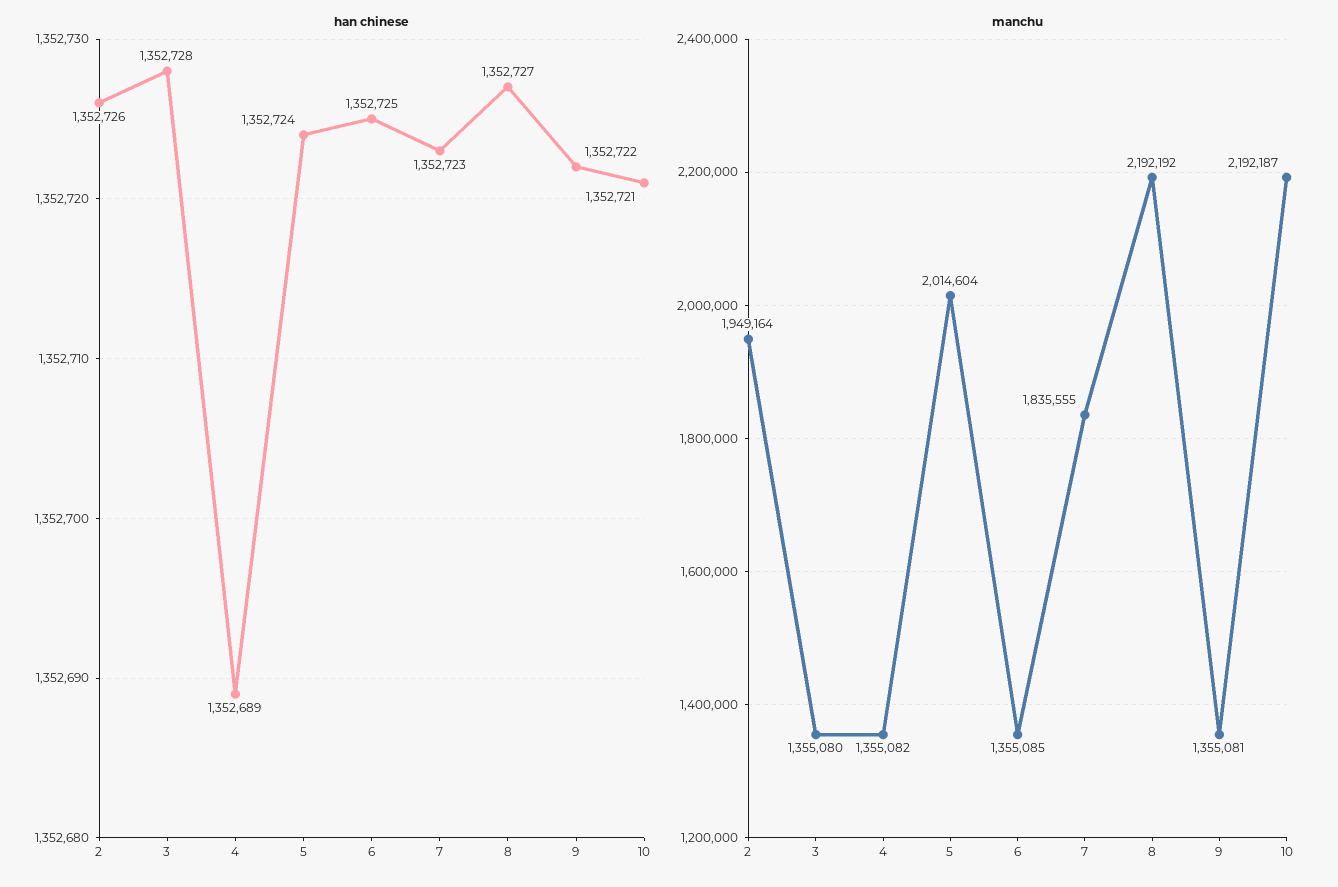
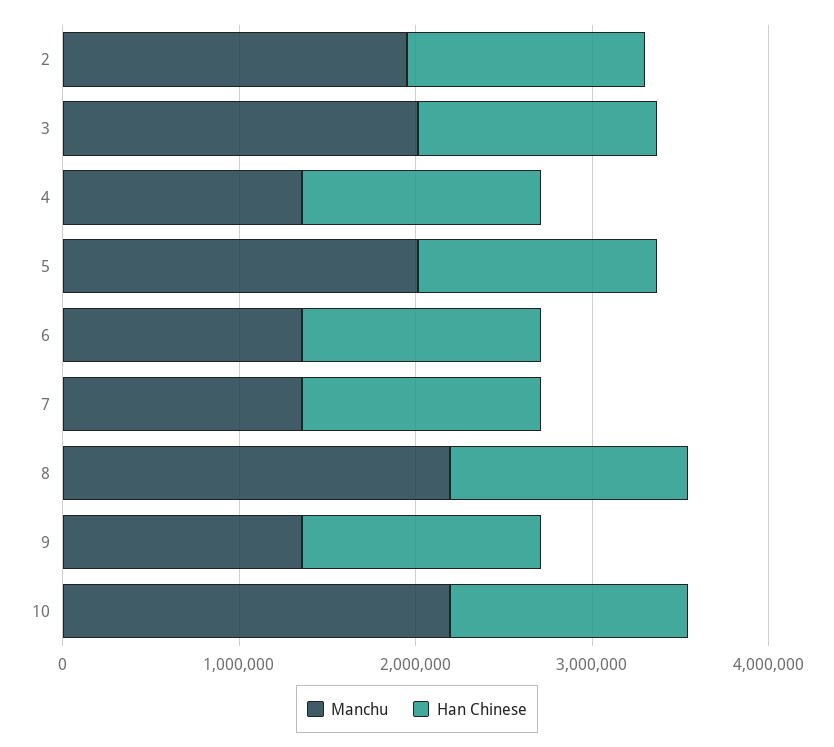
  {
    "han chinese": {
      "2": 1352726,
      "3": 1352728,
      "4": 1352689,
      "5": 1352724,
      "6": 1352725,
      "7": 1352723,
      "8": 1352727,
      "9": 1352722,
      "10": 1352721
    },
    "manchu": {
      "2": 1949164,
-     "3": 1355080,
+     "3": 2000000,
      "4": 1355082,
      "5": 2014604,
      "6": 1355085,
-     "7": 1835555,
+     "7": 1400000,
      "8": 2192192,
      "9": 1355081,
      "10": 2192187
    }
  }

